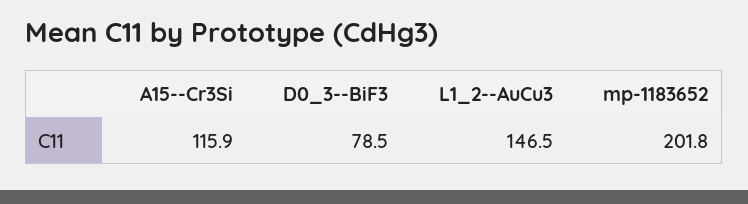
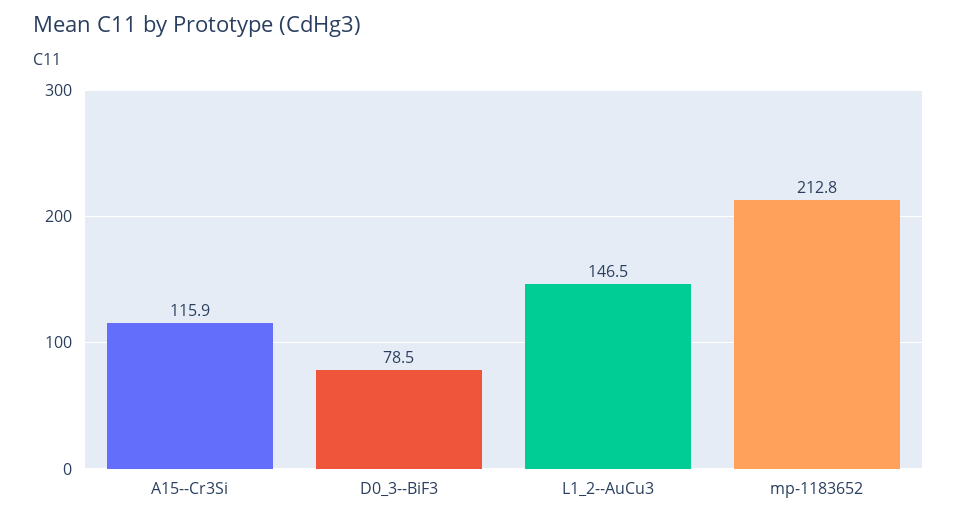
  {
    "A15--Cr3Si": 115.9,
    "D0_3--BiF3": 78.5,
    "L1_2--AuCu3": 146.5,
-   "mp-1183652": 201.8
+   "mp-1183652": 212.8
  }

